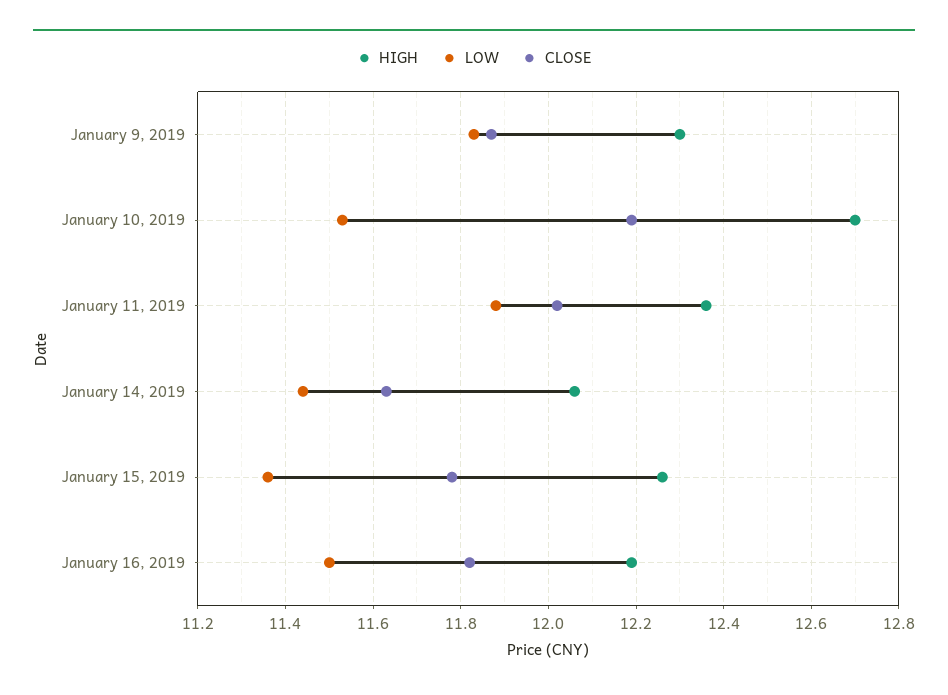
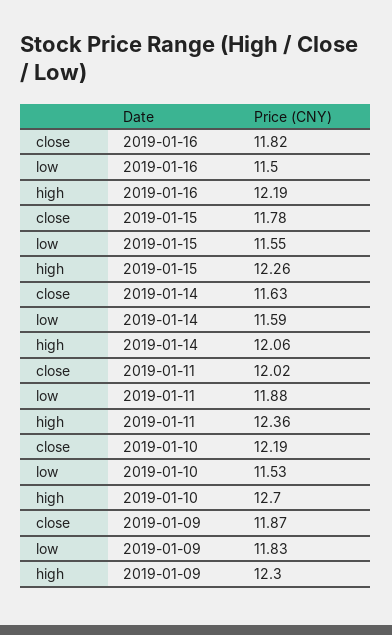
  {
    "HIGH": {
      "January 9, 2019": 12.3,
      "January 10, 2019": 12.7,
      "January 11, 2019": 12.36,
      "January 14, 2019": 12.06,
      "January 15, 2019": 12.26,
      "January 16, 2019": 12.19
    },
    "LOW": {
      "January 9, 2019": 11.83,
      "January 10, 2019": 11.53,
      "January 11, 2019": 11.88,
-     "January 14, 2019": 11.45,
+     "January 14, 2019": 11.59,
-     "January 15, 2019": 11.35,
+     "January 15, 2019": 11.55,
      "January 16, 2019": 11.5
    },
    "CLOSE": {
      "January 9, 2019": 11.87,
      "January 10, 2019": 12.19,
      "January 11, 2019": 12.02,
      "January 14, 2019": 11.63,
      "January 15, 2019": 11.78,
      "January 16, 2019": 11.82
    }
  }

